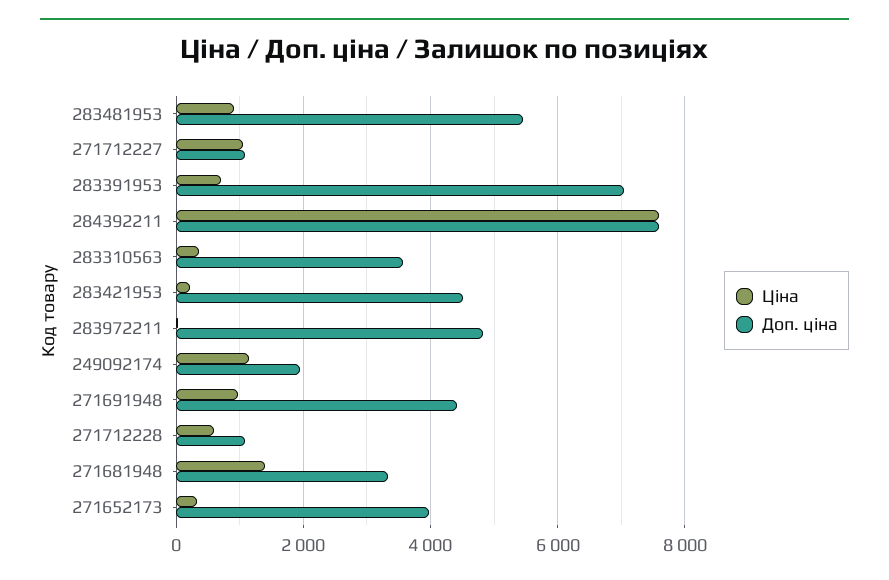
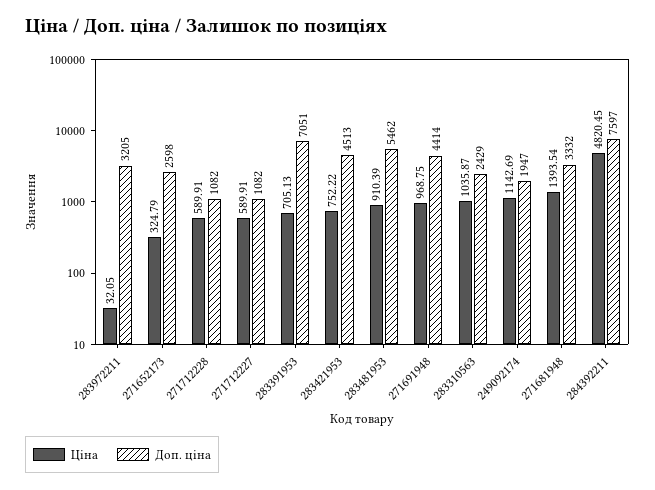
  {
    "Ціна": {
      "283481953": 910.39,
-     "271712227": 1000,
+     "271712227": 589.91,
      "283391953": 705.13,
-     "284392211": 7600,
+     "284392211": 4820.45,
-     "283310563": 400,
+     "283310563": 1035.87,
-     "283421953": 200,
+     "283421953": 752.22,
      "283972211": 32.05,
      "249092174": 1142.69,
      "271691948": 968.75,
      "271712228": 589.91,
      "271681948": 1393.54,
      "271652173": 324.79
    },
    "Доп. ціна": {
      "283481953": 5462,
      "271712227": 1082,
      "283391953": 7051,
      "284392211": 7597,
-     "283310563": 3600,
+     "283310563": 2429,
      "283421953": 4513,
-     "283972211": 4800,
+     "283972211": 3205,
      "249092174": 1947,
      "271691948": 4414,
      "271712228": 1082,
      "271681948": 3332,
-     "271652173": 4000
+     "271652173": 2598
    }
  }

